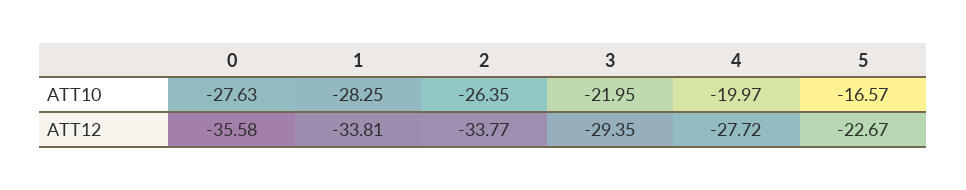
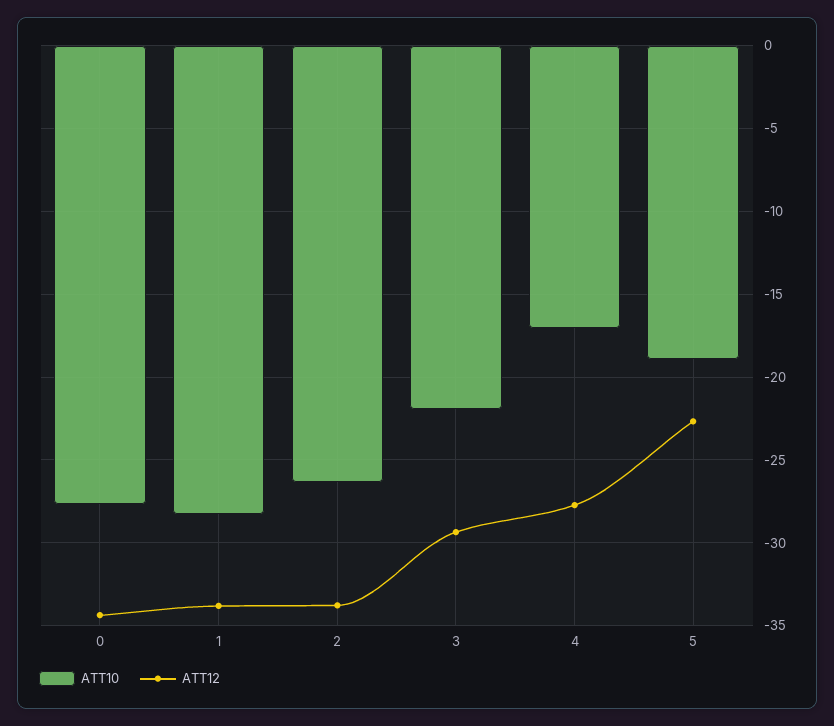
  {
    "ATT10": {
      "0": -27.63,
      "1": -28.25,
      "2": -26.35,
      "3": -21.95,
-     "4": -19.97,
+     "4": -17,
-     "5": -16.57
+     "5": -19
    },
    "ATT12": {
-     "0": -35.58,
+     "0": -34.5,
      "1": -33.81,
      "2": -33.77,
      "3": -29.35,
      "4": -27.72,
      "5": -22.67
    }
  }

